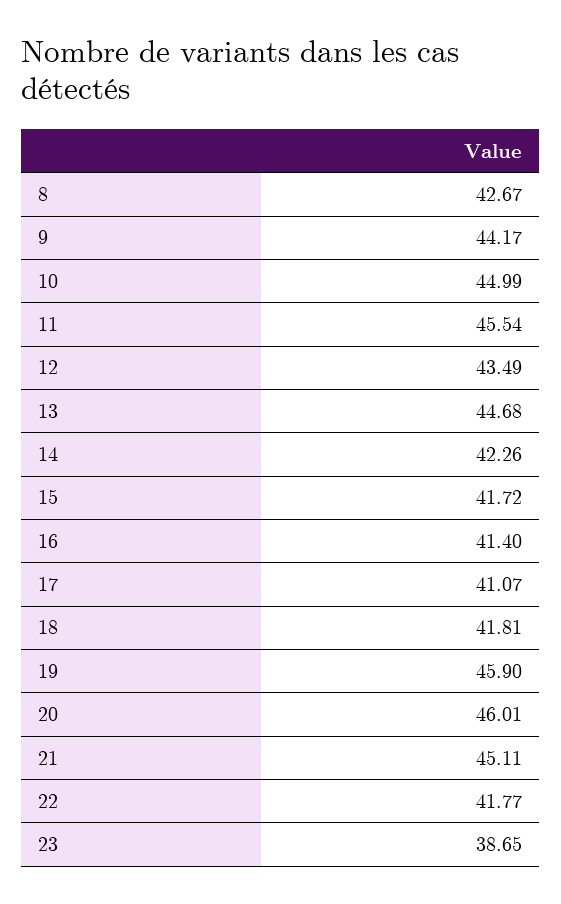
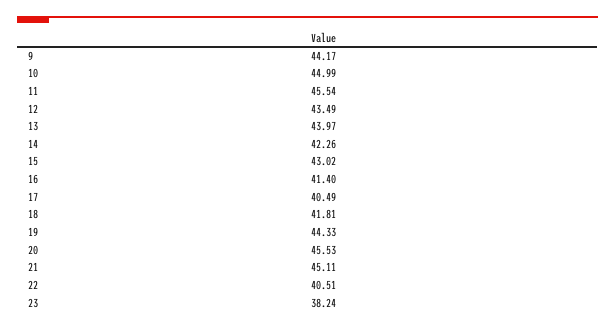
  {
-   "8": 42.67,
    "9": 44.17,
    "10": 44.99,
    "11": 45.54,
    "12": 43.49,
-   "13": 44.68,
+   "13": 43.97,
    "14": 42.26,
-   "15": 41.72,
+   "15": 43.02,
    "16": 41.4,
-   "17": 41.07,
+   "17": 40.49,
    "18": 41.81,
-   "19": 45.9,
+   "19": 44.33,
-   "20": 46.01,
+   "20": 45.53,
    "21": 45.11,
-   "22": 41.77,
+   "22": 40.51,
-   "23": 38.65
+   "23": 38.24
  }

